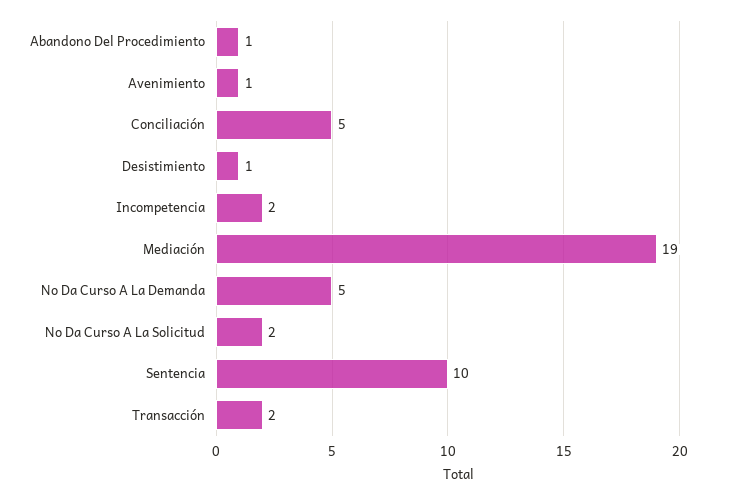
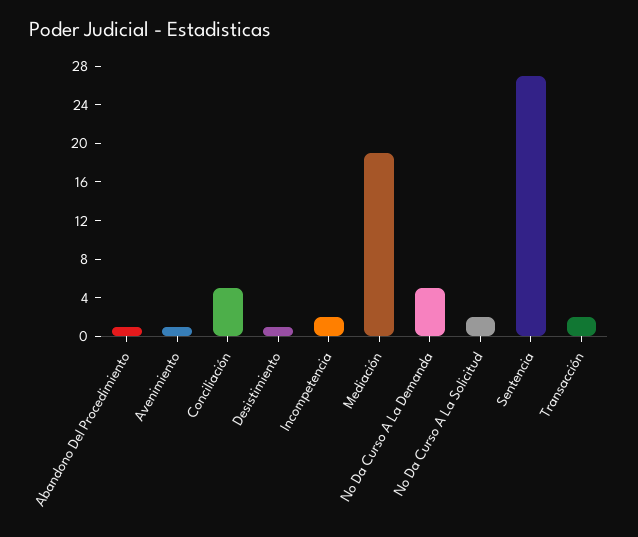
  {
    "Abandono Del Procedimiento": 1,
    "Avenimiento": 1,
    "Conciliación": 5,
    "Desistimiento": 1,
    "Incompetencia": 2,
    "Mediación": 19,
    "No Da Curso A La Demanda": 5,
    "No Da Curso A La Solicitud": 2,
-   "Sentencia": 10,
+   "Sentencia": 27,
    "Transacción": 2
  }

